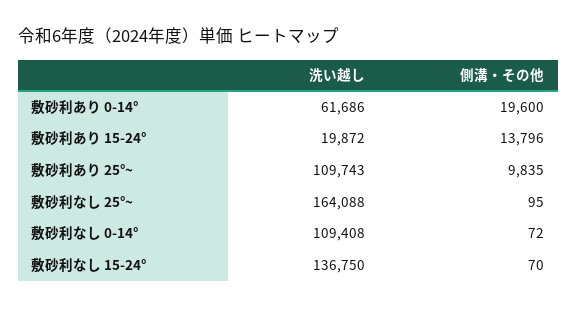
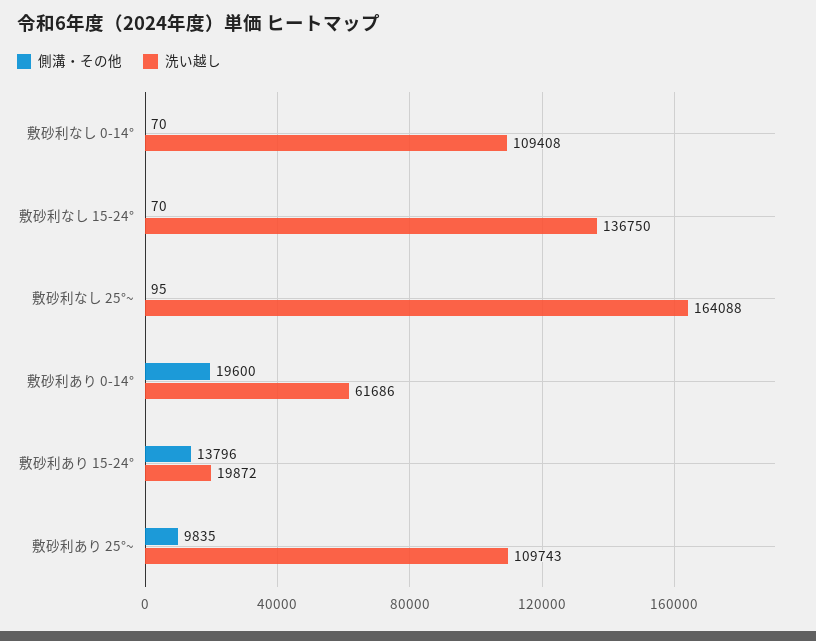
  {
    "洗い越し": {
      "敷砂利あり 0-14°": 61686,
      "敷砂利あり 15-24°": 19872,
      "敷砂利あり 25°~": 109743,
      "敷砂利なし 25°~": 164088,
      "敷砂利なし 0-14°": 109408,
      "敷砂利なし 15-24°": 136750
    },
    "側溝・その他": {
      "敷砂利あり 0-14°": 19600,
      "敷砂利あり 15-24°": 13796,
      "敷砂利あり 25°~": 9835,
      "敷砂利なし 25°~": 95,
-     "敷砂利なし 0-14°": 72,
+     "敷砂利なし 0-14°": 70,
      "敷砂利なし 15-24°": 70
    }
  }

